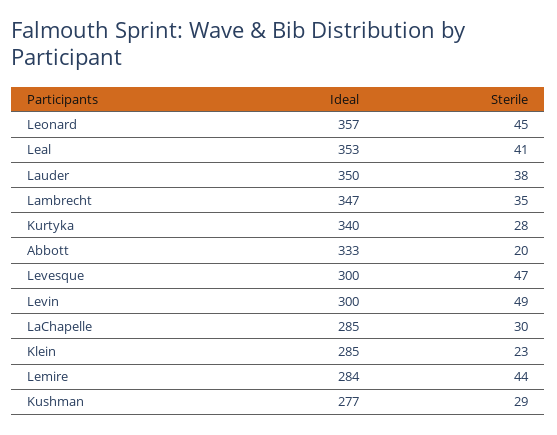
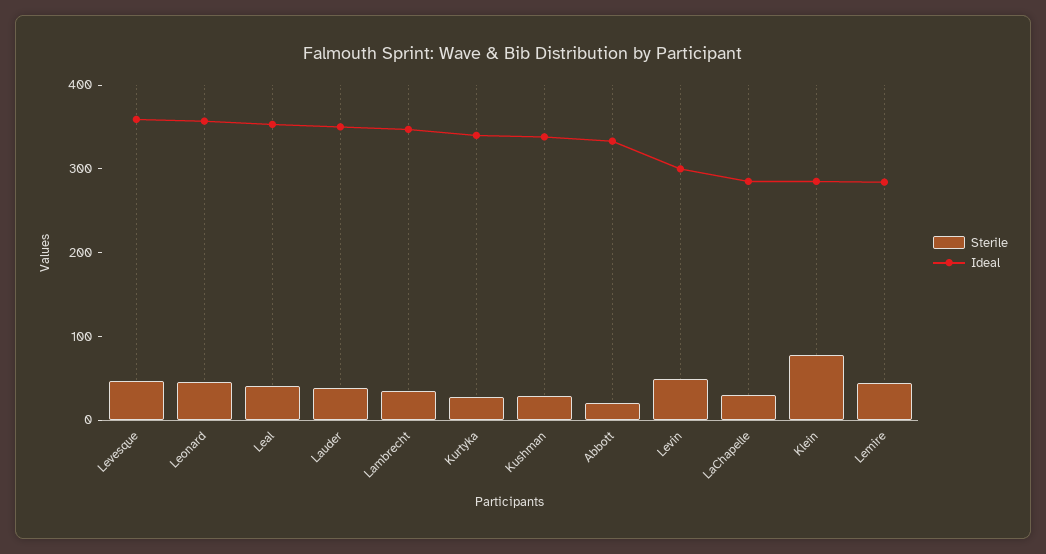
  {
    "Ideal": {
      "Leonard": 357,
      "Leal": 353,
      "Lauder": 350,
      "Lambrecht": 347,
      "Kurtyka": 340,
      "Abbott": 333,
-     "Levesque": 300,
+     "Levesque": 360,
      "Levin": 300,
      "LaChapelle": 285,
      "Klein": 285,
      "Lemire": 284,
-     "Kushman": 277
+     "Kushman": 340
    },
    "Sterile": {
      "Leonard": 45,
      "Leal": 41,
      "Lauder": 38,
      "Lambrecht": 35,
      "Kurtyka": 28,
      "Abbott": 20,
      "Levesque": 47,
      "Levin": 49,
      "LaChapelle": 30,
-     "Klein": 23,
+     "Klein": 80,
      "Lemire": 44,
      "Kushman": 29
    }
  }

